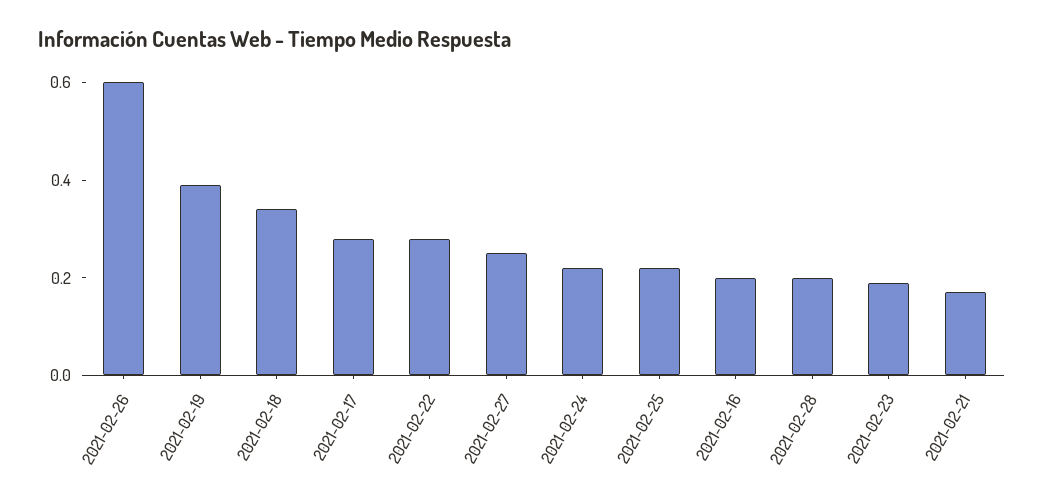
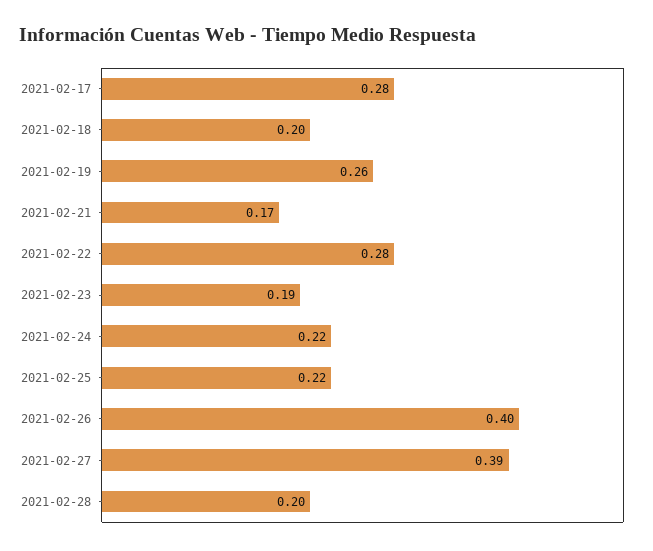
  {
-   "2021-02-26": 0.6,
+   "2021-02-26": 0.4,
-   "2021-02-19": 0.4,
+   "2021-02-19": 0.26,
-   "2021-02-18": 0.35,
+   "2021-02-18": 0.2,
    "2021-02-17": 0.28,
    "2021-02-22": 0.28,
-   "2021-02-27": 0.25,
+   "2021-02-27": 0.39,
    "2021-02-24": 0.22,
    "2021-02-25": 0.22,
-   "2021-02-16": 0.2,
    "2021-02-28": 0.2,
    "2021-02-23": 0.19,
    "2021-02-21": 0.17
  }

